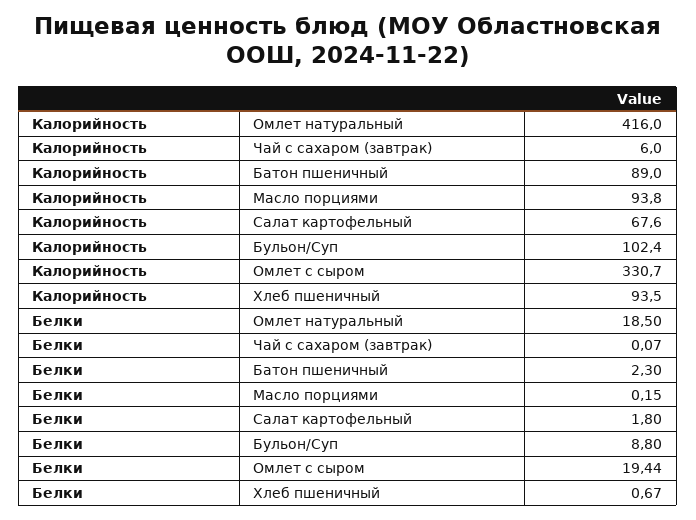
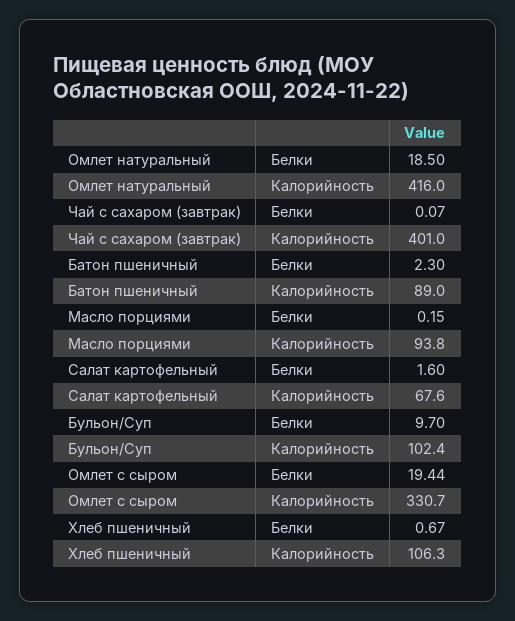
  {
    "Калорийность": {
      "Омлет натуральный": 416,
-     "Чай с сахаром (завтрак)": 6,
+     "Чай с сахаром (завтрак)": 401,
      "Батон пшеничный": 89,
      "Масло порциями": 93.8,
      "Салат картофельный": 67.6,
      "Бульон/Суп": 102.4,
      "Омлет с сыром": 330.7,
-     "Хлеб пшеничный": 93.5
+     "Хлеб пшеничный": 106.3
    },
    "Белки": {
      "Омлет натуральный": 18.5,
      "Чай с сахаром (завтрак)": 0.07,
      "Батон пшеничный": 2.3,
      "Масло порциями": 0.15,
-     "Салат картофельный": 1.8,
+     "Салат картофельный": 1.6,
-     "Бульон/Суп": 8.8,
+     "Бульон/Суп": 9.7,
      "Омлет с сыром": 19.44,
      "Хлеб пшеничный": 0.67
    }
  }

